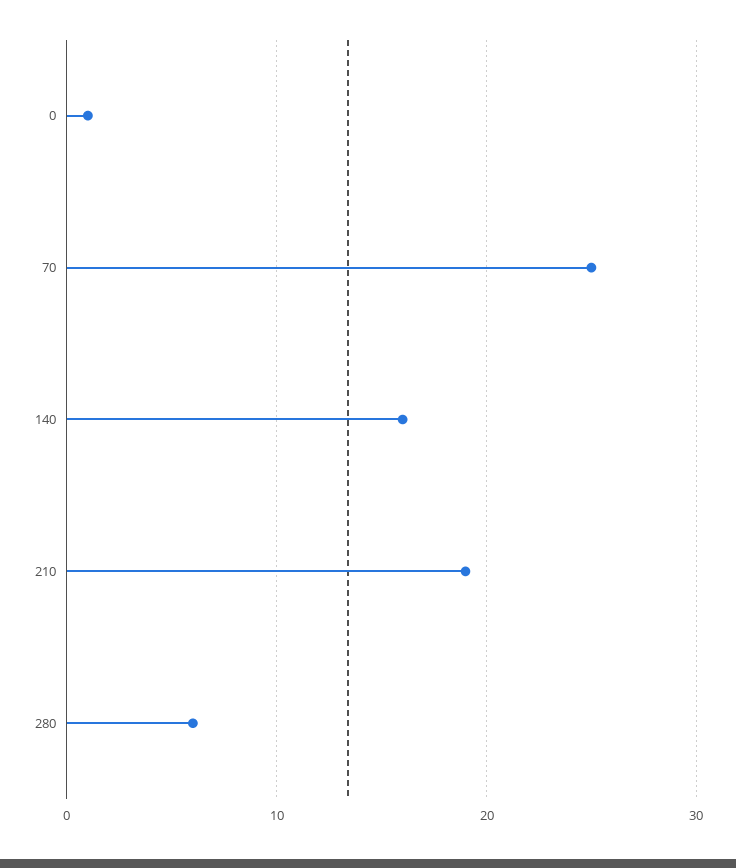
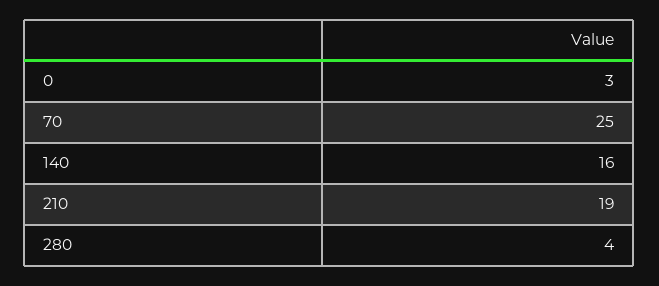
  {
-   "0": 1,
+   "0": 3,
    "70": 25,
    "140": 16,
    "210": 19,
-   "280": 6
+   "280": 4
  }

